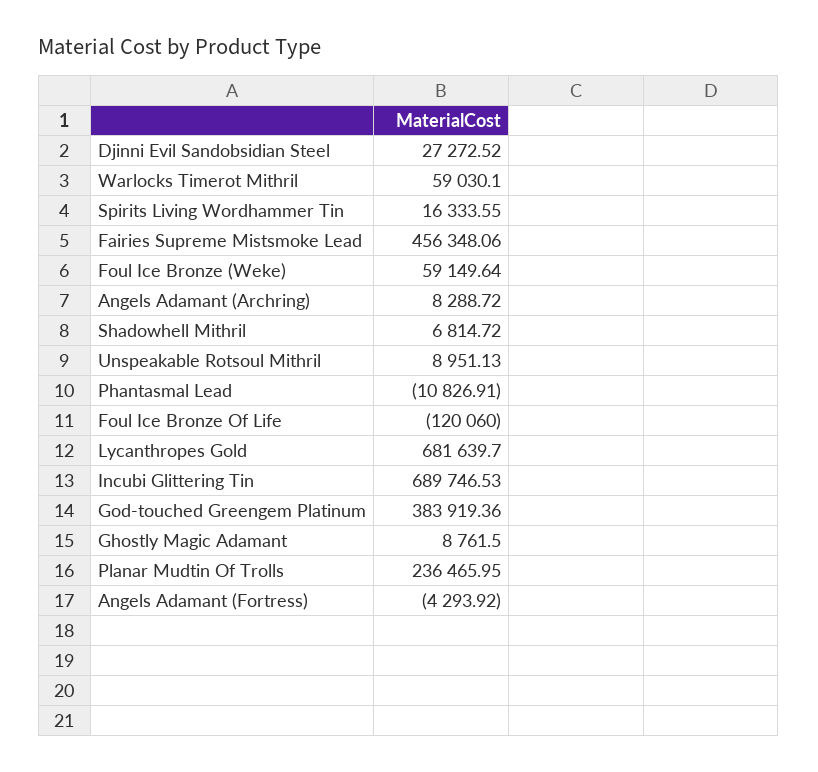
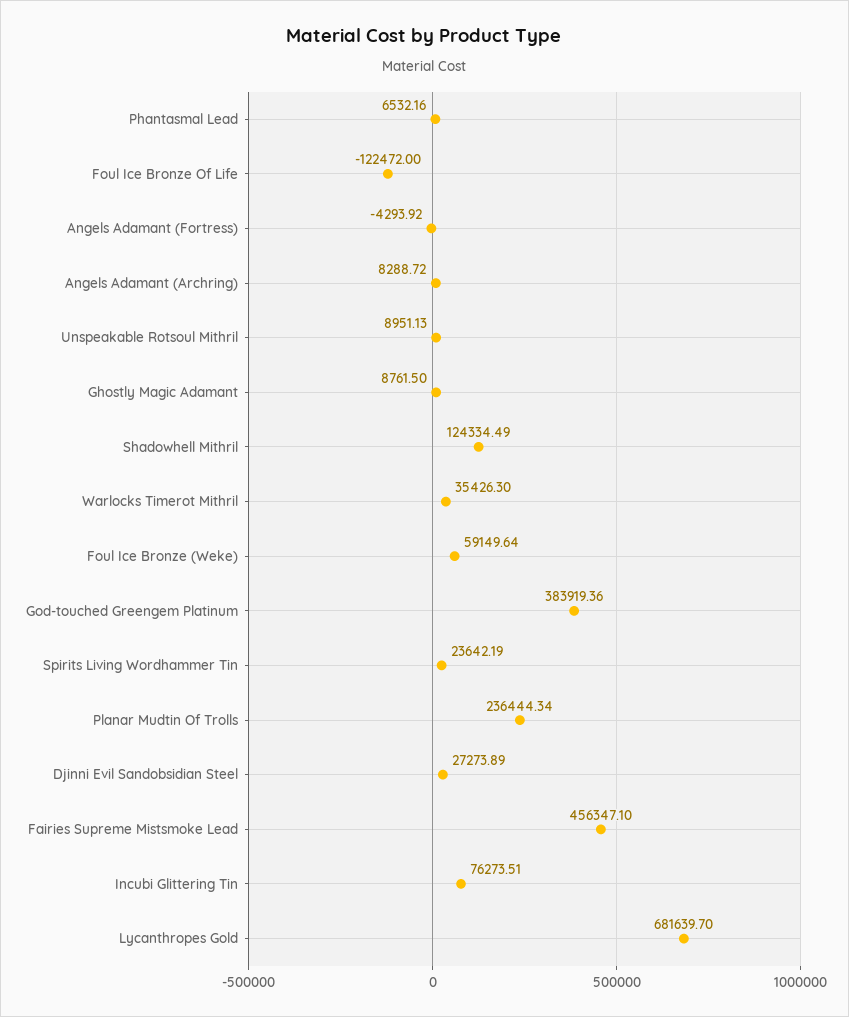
  {
-   "Djinni Evil Sandobsidian Steel": 27272.52,
+   "Djinni Evil Sandobsidian Steel": 27273.89,
-   "Warlocks Timerot Mithril": 59030.1,
+   "Warlocks Timerot Mithril": 35426.3,
-   "Spirits Living Wordhammer Tin": 16333.55,
+   "Spirits Living Wordhammer Tin": 23642.19,
-   "Fairies Supreme Mistsmoke Lead": 456348.06,
+   "Fairies Supreme Mistsmoke Lead": 456347.1,
    "Foul Ice Bronze (Weke)": 59149.64,
    "Angels Adamant (Archring)": 8288.72,
-   "Shadowhell Mithril": 6814.72,
+   "Shadowhell Mithril": 124334.49,
    "Unspeakable Rotsoul Mithril": 8951.13,
-   "Phantasmal Lead": -10826.91,
+   "Phantasmal Lead": 6532.16,
-   "Foul Ice Bronze Of Life": -120060,
+   "Foul Ice Bronze Of Life": -122472,
    "Lycanthropes Gold": 681639.7,
-   "Incubi Glittering Tin": 689746.53,
+   "Incubi Glittering Tin": 76273.51,
    "God-touched Greengem Platinum": 383919.36,
    "Ghostly Magic Adamant": 8761.5,
-   "Planar Mudtin Of Trolls": 236465.95,
+   "Planar Mudtin Of Trolls": 236444.34,
    "Angels Adamant (Fortress)": -4293.92
  }

